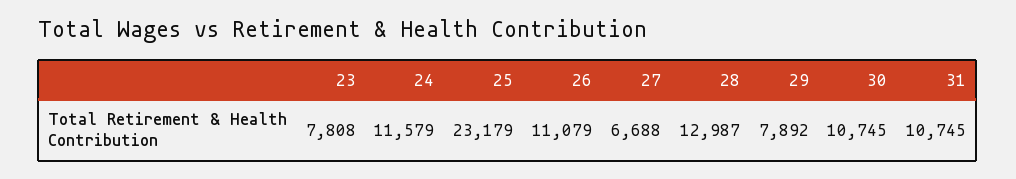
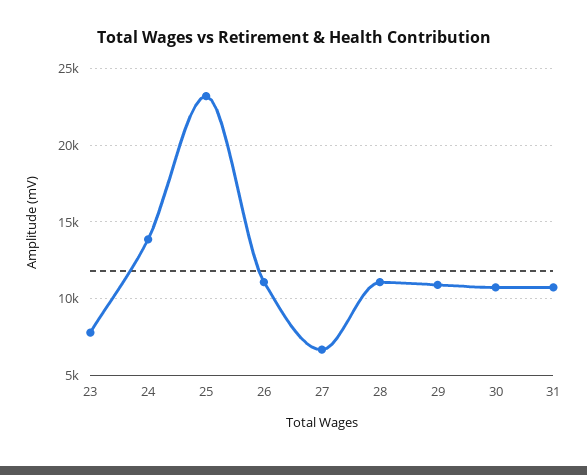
  {
    "23": 7808,
-   "24": 11579,
+   "24": 14000,
    "25": 23179,
    "26": 11079,
    "27": 6688,
-   "28": 12987,
+   "28": 11000,
-   "29": 7892,
+   "29": 11000,
    "30": 10745,
    "31": 10745
  }

